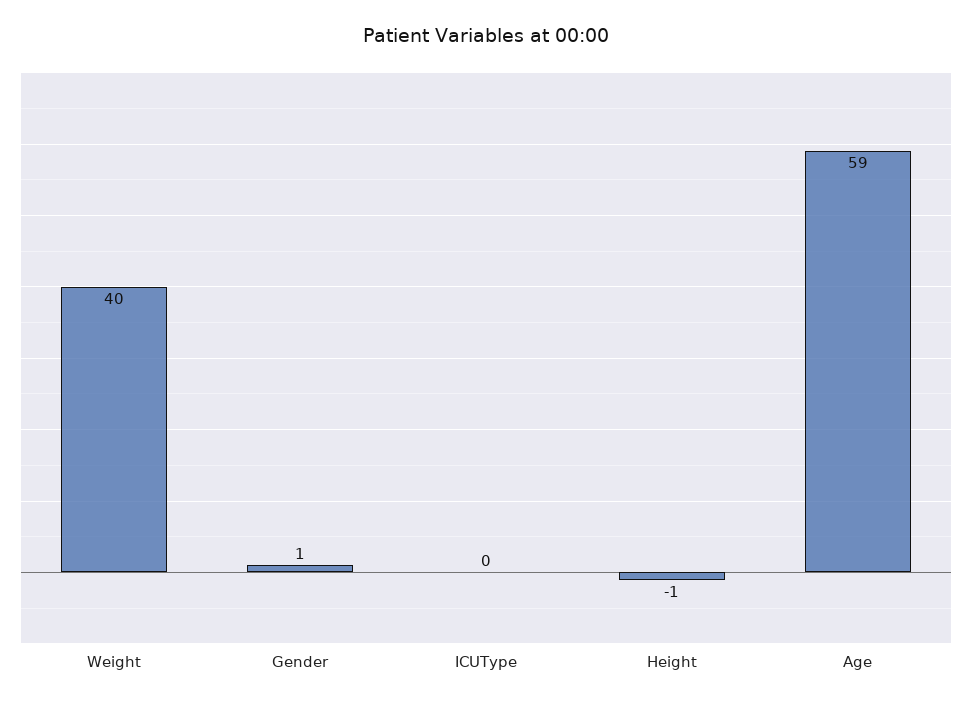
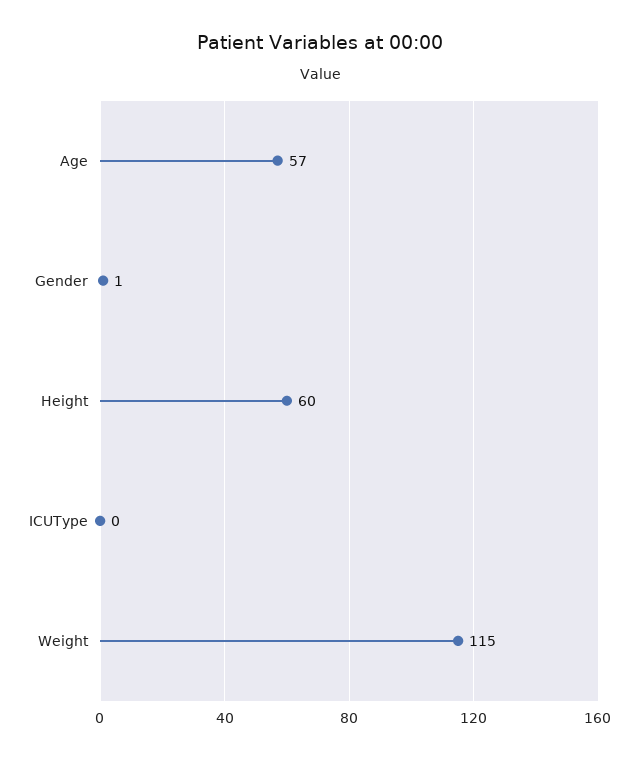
  {
-   "Weight": 40,
+   "Weight": 115,
    "Gender": 1,
    "ICUType": 0,
-   "Height": -1,
+   "Height": 60,
-   "Age": 59
+   "Age": 57
  }

